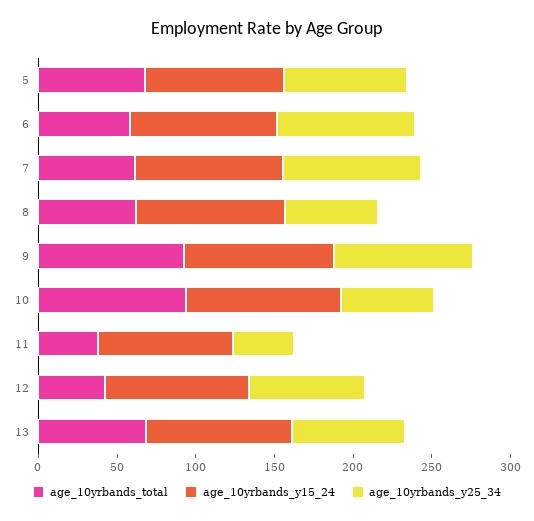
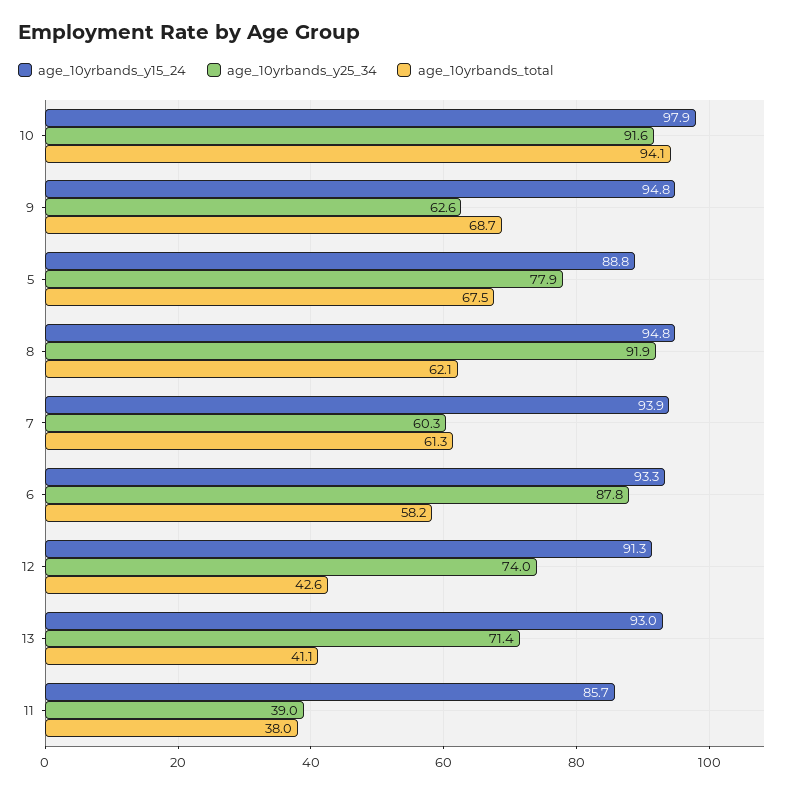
  {
    "age_10yrbands_total": {
      "5": 67.5,
      "6": 58.2,
      "7": 61.3,
      "8": 62.1,
-     "9": 90,
+     "9": 68.7,
      "10": 94.1,
      "11": 38,
      "12": 42.6,
-     "13": 70
+     "13": 41.1
    },
    "age_10yrbands_y15_24": {
      "5": 88.8,
      "6": 93.3,
      "7": 93.9,
      "8": 94.8,
      "9": 94.8,
      "10": 97.9,
      "11": 85.7,
      "12": 91.3,
      "13": 93
    },
    "age_10yrbands_y25_34": {
      "5": 77.9,
      "6": 87.8,
-     "7": 90,
+     "7": 60.3,
-     "8": 60,
+     "8": 91.9,
-     "9": 90,
+     "9": 62.6,
-     "10": 60,
+     "10": 91.6,
      "11": 39,
      "12": 74,
      "13": 71.4
    }
  }

